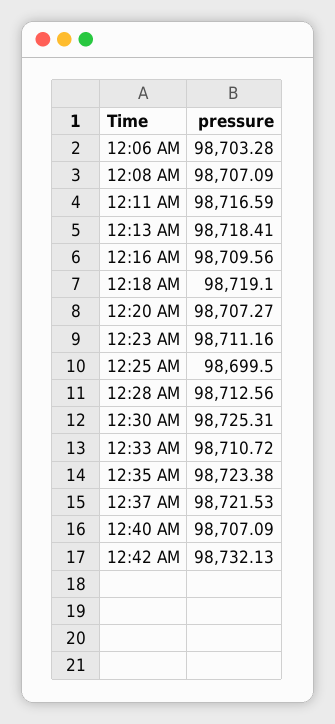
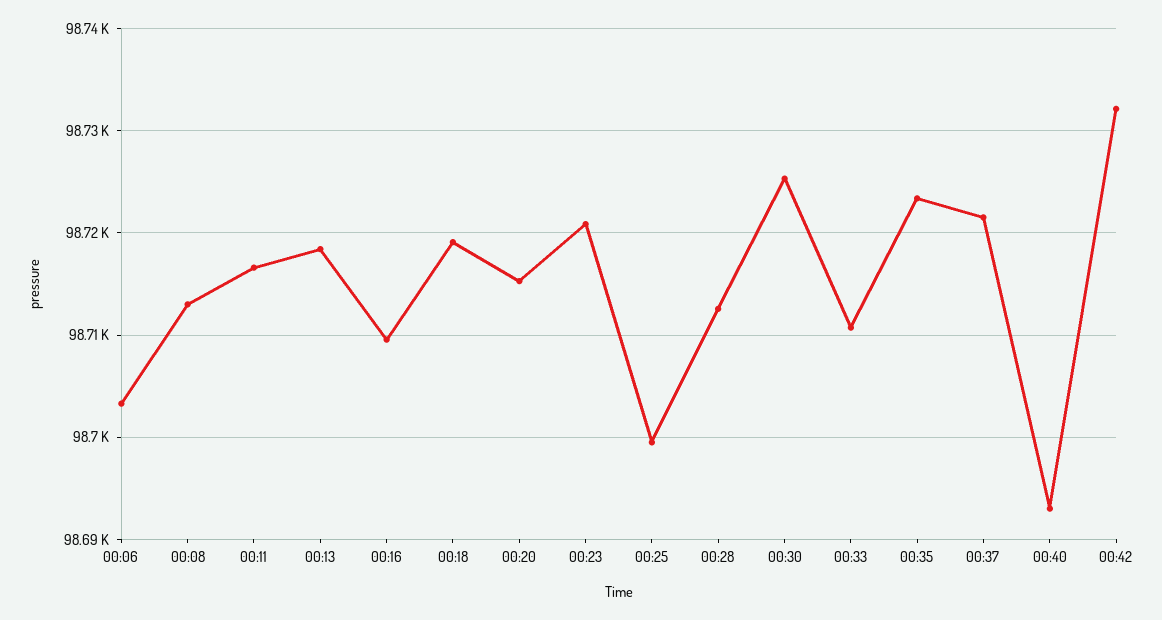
  {
    "12:06 AM": 98703.28,
-   "12:08 AM": 98707.09,
+   "12:08 AM": 98713,
    "12:11 AM": 98716.59,
    "12:13 AM": 98718.41,
    "12:16 AM": 98709.56,
    "12:18 AM": 98719.1,
-   "12:20 AM": 98707.27,
+   "12:20 AM": 98715,
-   "12:23 AM": 98711.16,
+   "12:23 AM": 98721,
    "12:25 AM": 98699.5,
    "12:28 AM": 98712.56,
    "12:30 AM": 98725.31,
    "12:33 AM": 98710.72,
    "12:35 AM": 98723.38,
    "12:37 AM": 98721.53,
-   "12:40 AM": 98707.09,
+   "12:40 AM": 98693,
    "12:42 AM": 98732.13
  }

